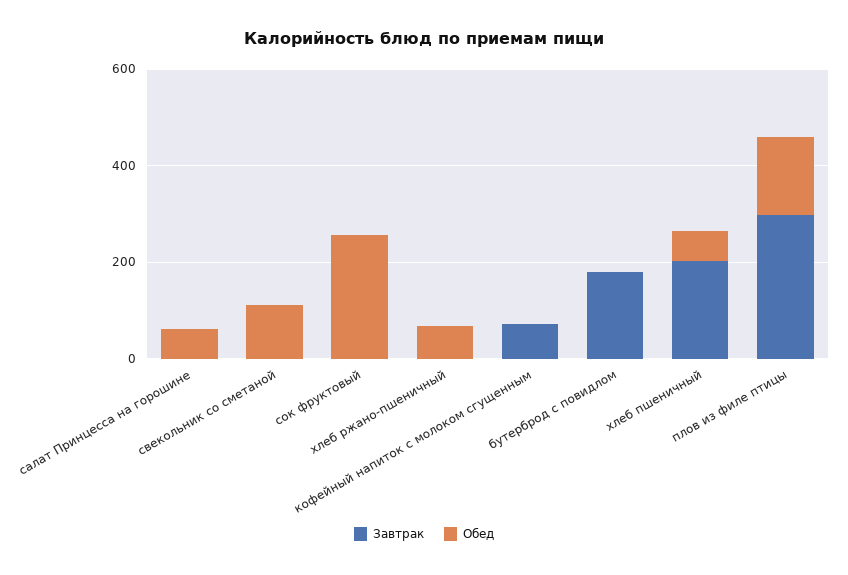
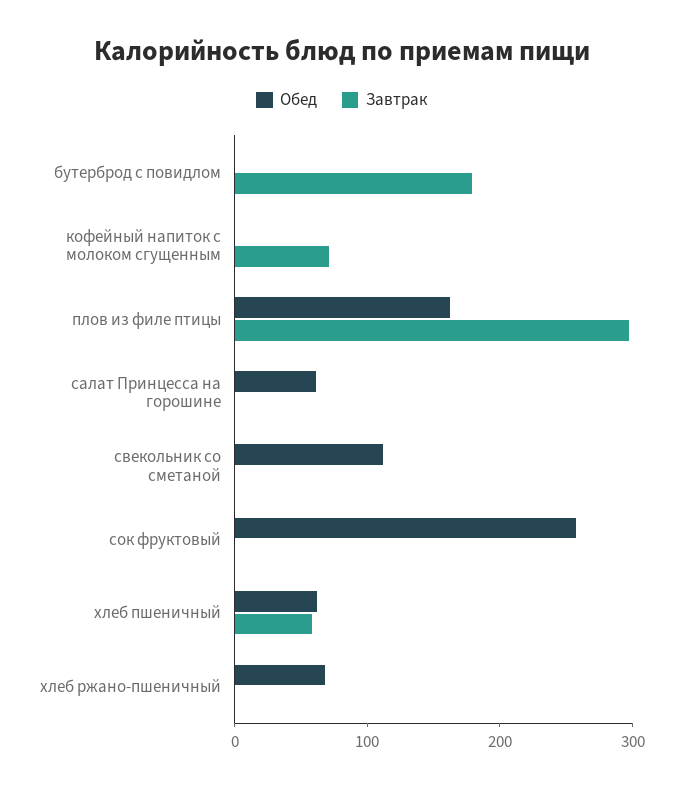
  {
    "Завтрак": {
      "салат Принцесса на горошине": 0,
      "свекольник со сметаной": 0,
      "сок фруктовый": 0,
      "хлеб ржано-пшеничный": 0,
      "кофейный напиток с молоком сгущенным": 80,
      "бутерброд с повидлом": 180,
-     "хлеб пшеничный": 200,
+     "хлеб пшеничный": 60,
      "плов из филе птицы": 300
    },
    "Обед": {
      "салат Принцесса на горошине": 60,
      "свекольник со сметаной": 120,
      "сок фруктовый": 260,
      "хлеб ржано-пшеничный": 60,
      "кофейный напиток с молоком сгущенным": 0,
      "бутерброд с повидлом": 0,
      "хлеб пшеничный": 60,
      "плов из филе птицы": 160
    }
  }

